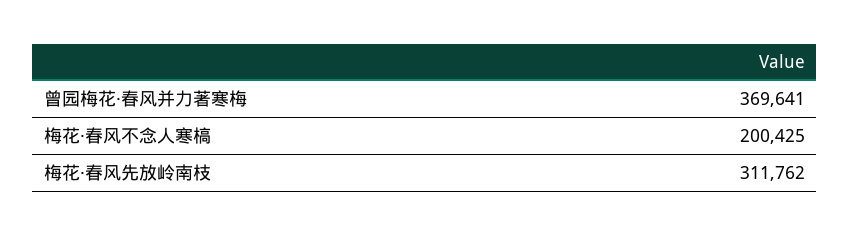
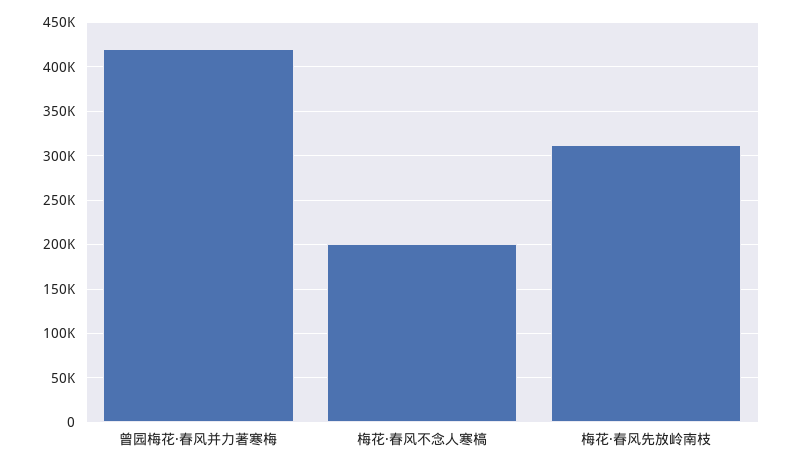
  {
-   "曾园梅花·春风并力著寒梅": 369641,
+   "曾园梅花·春风并力著寒梅": 420000,
    "梅花·春风不念人寒槁": 200425,
    "梅花·春风先放岭南枝": 311762
  }

